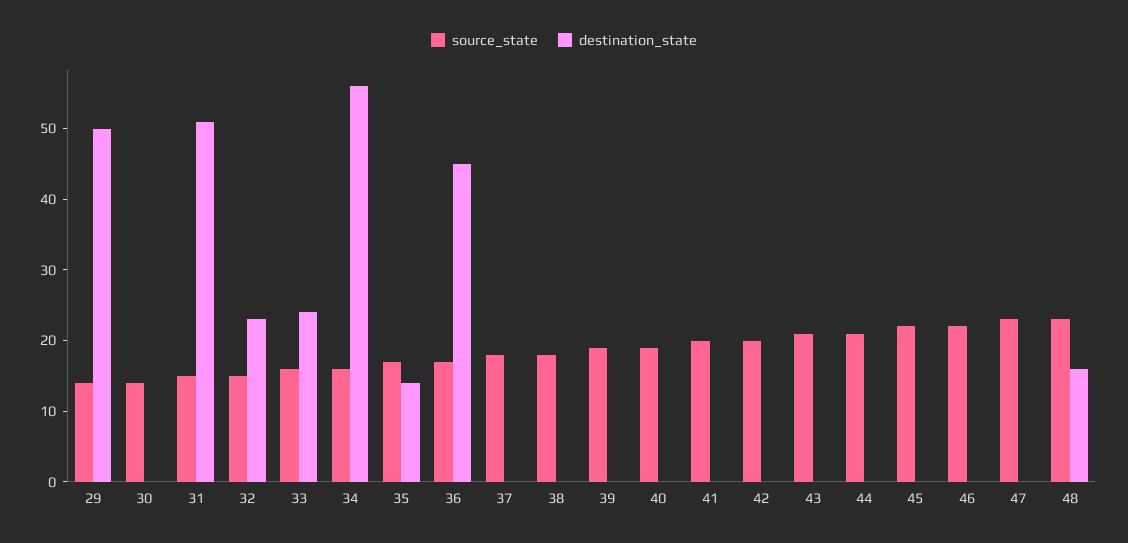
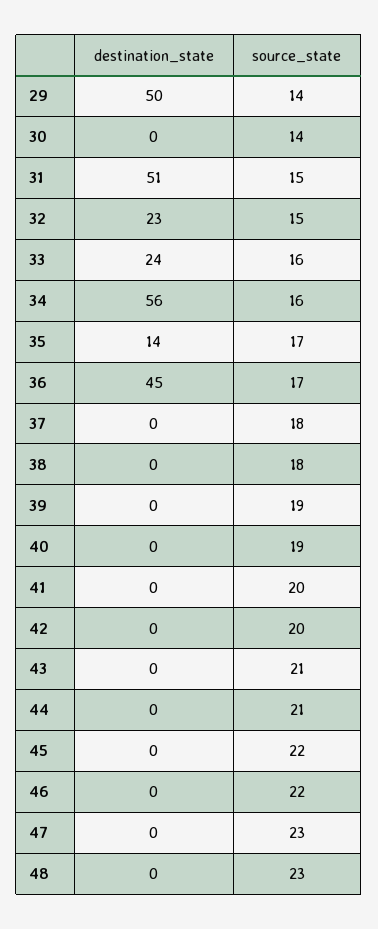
  {
    "source_state": {
      "29": 14,
      "30": 14,
      "31": 15,
      "32": 15,
      "33": 16,
      "34": 16,
      "35": 17,
      "36": 17,
      "37": 18,
      "38": 18,
      "39": 19,
      "40": 19,
      "41": 20,
      "42": 20,
      "43": 21,
      "44": 21,
      "45": 22,
      "46": 22,
      "47": 23,
      "48": 23
    },
    "destination_state": {
      "29": 50,
      "30": 0,
      "31": 51,
      "32": 23,
      "33": 24,
      "34": 56,
      "35": 14,
      "36": 45,
      "37": 0,
      "38": 0,
      "39": 0,
      "40": 0,
      "41": 0,
      "42": 0,
      "43": 0,
      "44": 0,
      "45": 0,
      "46": 0,
      "47": 0,
-     "48": 15
+     "48": 0
    }
  }

